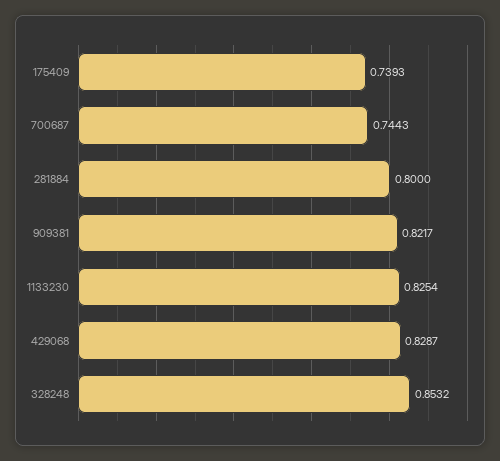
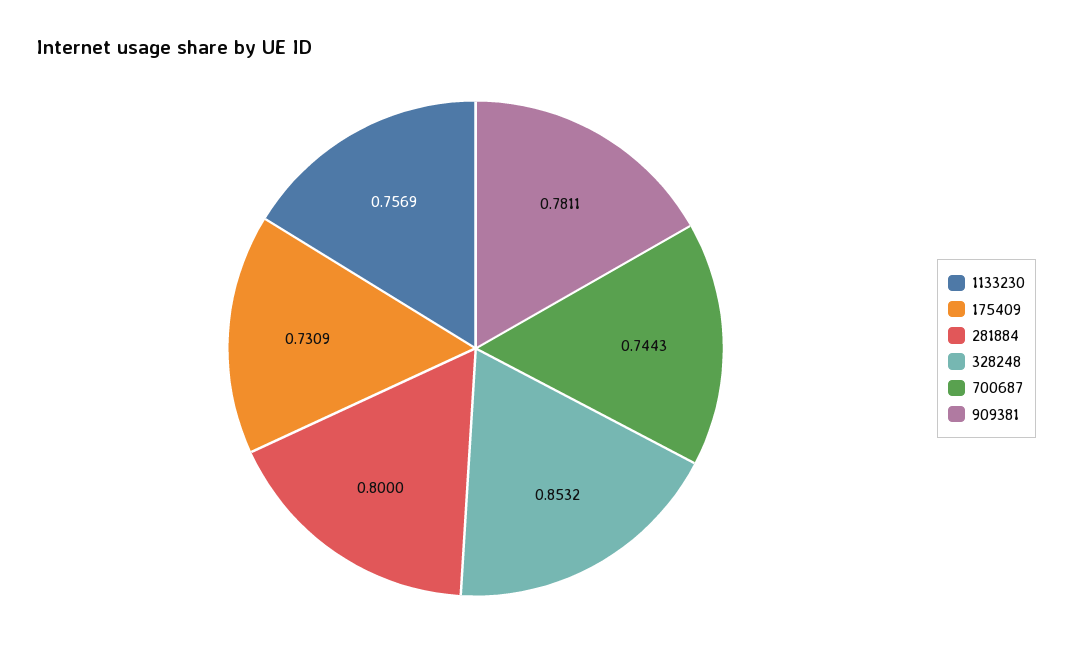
  {
-   "175409": 0.7393,
+   "175409": 0.7309,
    "700687": 0.7443,
    "281884": 0.8,
-   "909381": 0.8217,
+   "909381": 0.7811,
-   "1133230": 0.8254,
+   "1133230": 0.7569,
-   "429068": 0.8287,
    "328248": 0.8532
  }

